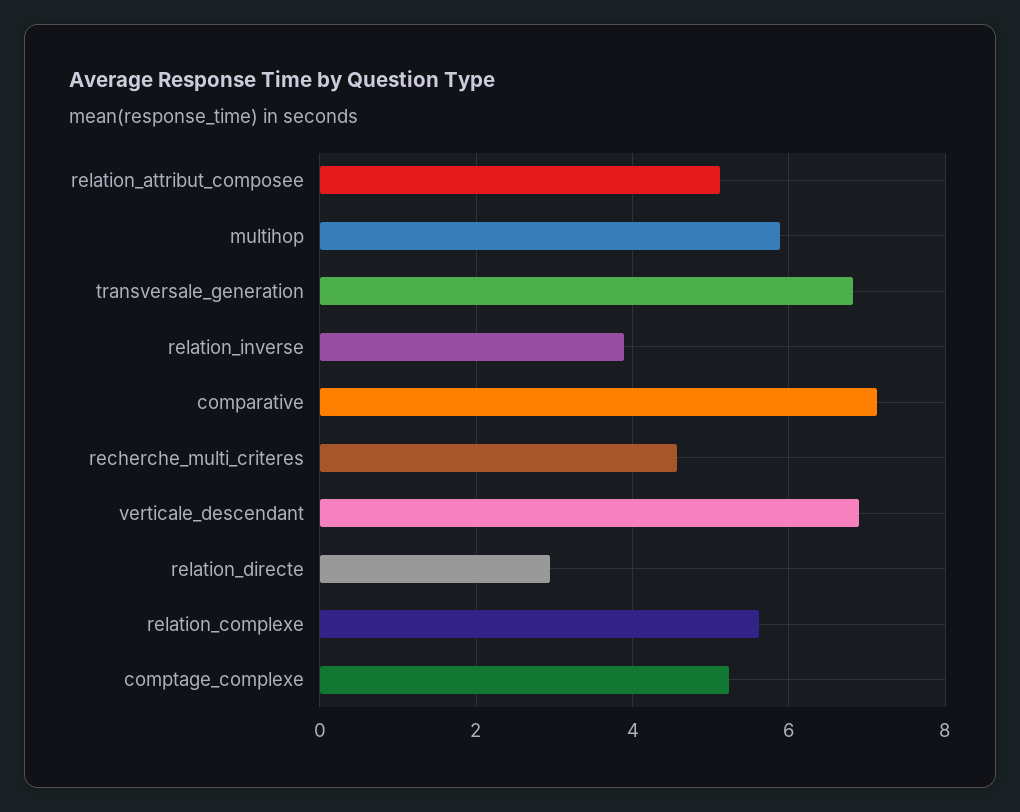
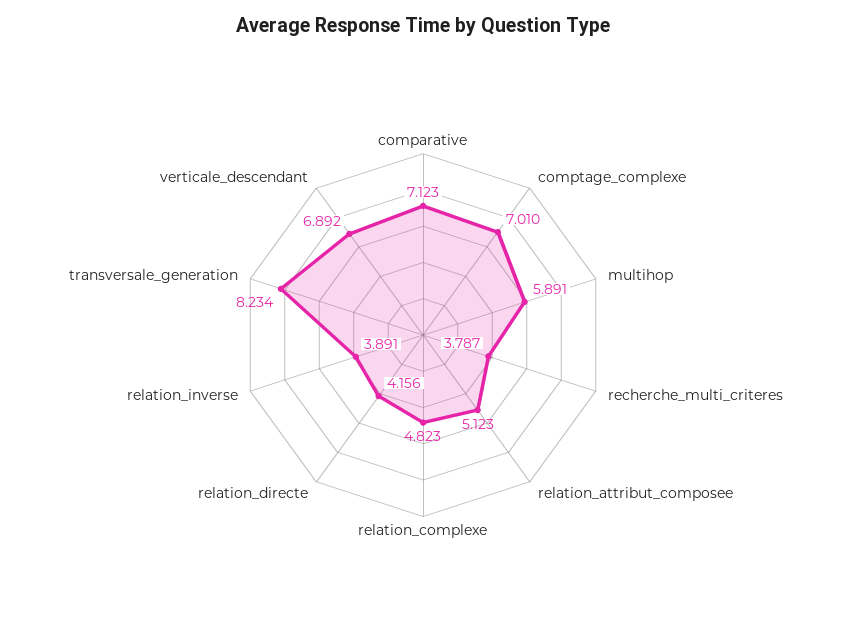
  {
    "relation_attribut_composee": 5.123,
    "multihop": 5.891,
-   "transversale_generation": 6.8,
+   "transversale_generation": 8.234,
    "relation_inverse": 3.891,
    "comparative": 7.123,
-   "recherche_multi_criteres": 4.6,
+   "recherche_multi_criteres": 3.787,
    "verticale_descendant": 6.892,
-   "relation_directe": 3,
+   "relation_directe": 4.156,
-   "relation_complexe": 5.6,
+   "relation_complexe": 4.823,
-   "comptage_complexe": 5.2
+   "comptage_complexe": 7.01
  }

